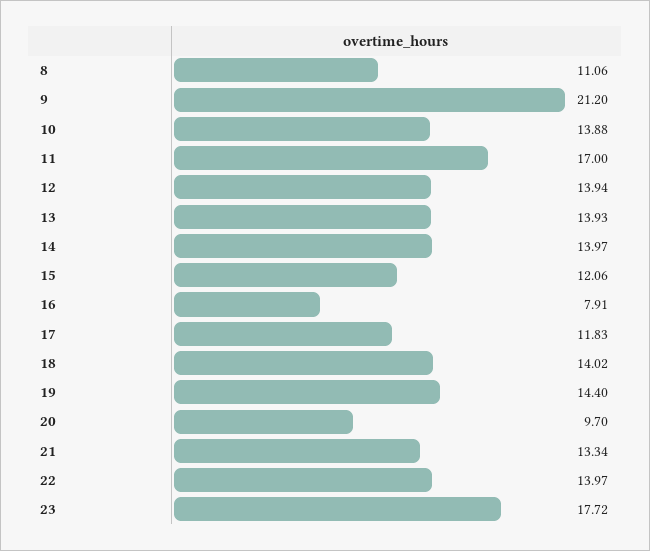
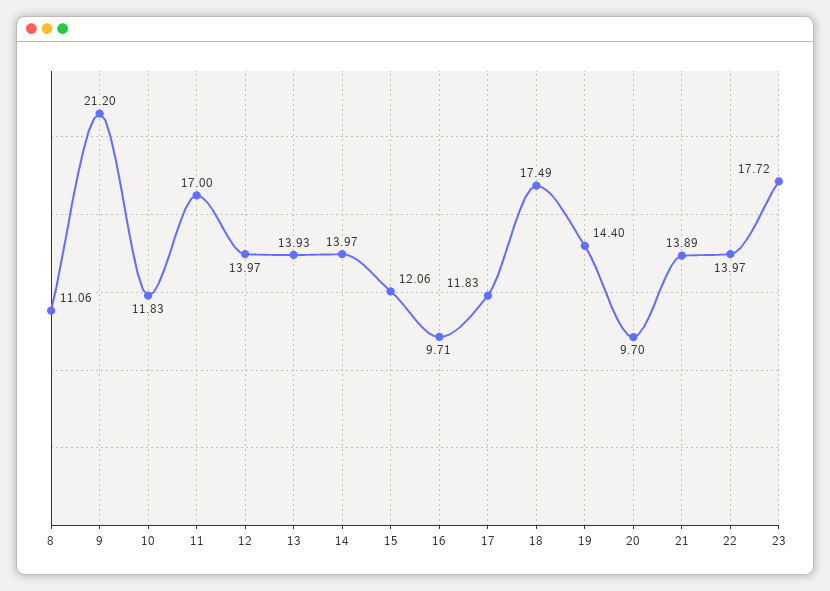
  {
    "8": 11.06,
    "9": 21.2,
-   "10": 13.88,
+   "10": 11.83,
    "11": 17,
-   "12": 13.94,
+   "12": 13.97,
    "13": 13.93,
    "14": 13.97,
    "15": 12.06,
-   "16": 7.91,
+   "16": 9.71,
    "17": 11.83,
-   "18": 14.02,
+   "18": 17.49,
    "19": 14.4,
    "20": 9.7,
-   "21": 13.34,
+   "21": 13.89,
    "22": 13.97,
    "23": 17.72
  }

